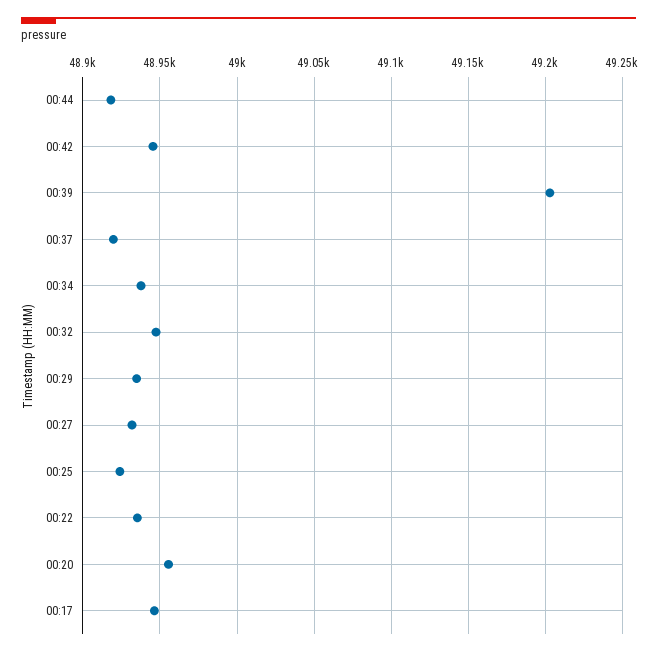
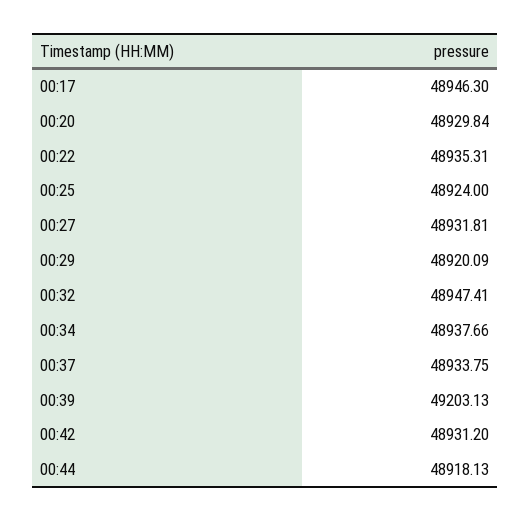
  {
    "00:44": 48918.13,
-   "00:42": 48945,
+   "00:42": 48931.2,
    "00:39": 49203.13,
-   "00:37": 48920,
+   "00:37": 48933.75,
    "00:34": 48937.66,
    "00:32": 48947.41,
-   "00:29": 48935,
+   "00:29": 48920.09,
    "00:27": 48931.81,
    "00:25": 48924,
    "00:22": 48935.31,
-   "00:20": 48955,
+   "00:20": 48929.84,
    "00:17": 48946.3
  }

